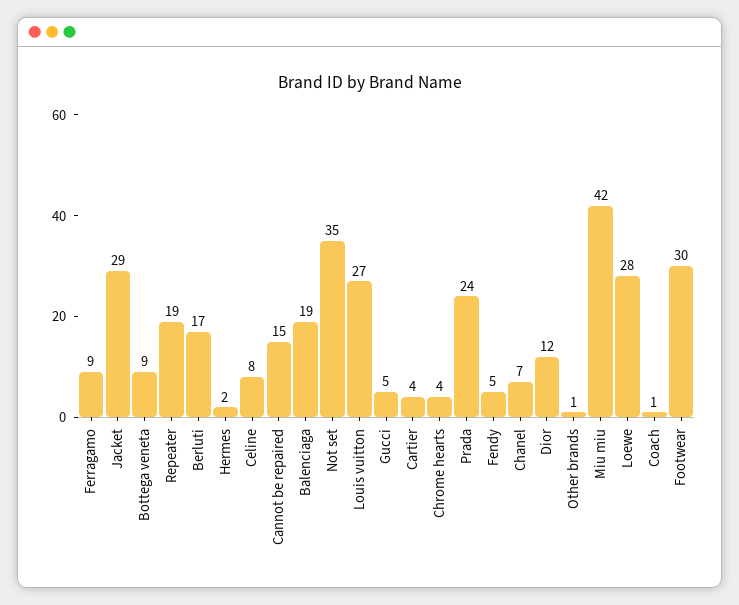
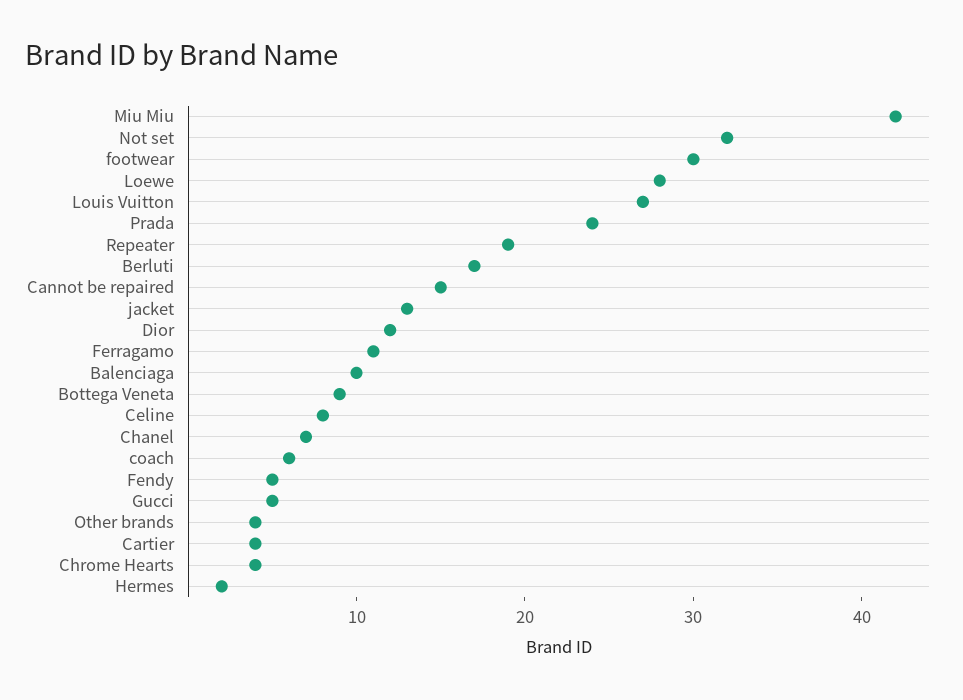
  {
-   "Ferragamo": 9,
+   "Ferragamo": 11,
-   "Jacket": 29,
+   "Jacket": 13,
    "Bottega veneta": 9,
    "Repeater": 19,
    "Berluti": 17,
    "Hermes": 2,
    "Celine": 8,
    "Cannot be repaired": 15,
-   "Balenciaga": 19,
+   "Balenciaga": 10,
-   "Not set": 35,
+   "Not set": 32,
    "Louis vuitton": 27,
    "Gucci": 5,
    "Cartier": 4,
    "Chrome hearts": 4,
    "Prada": 24,
    "Fendy": 5,
    "Chanel": 7,
    "Dior": 12,
-   "Other brands": 1,
+   "Other brands": 4,
    "Miu miu": 42,
    "Loewe": 28,
-   "Coach": 1,
+   "Coach": 6,
    "Footwear": 30
  }

